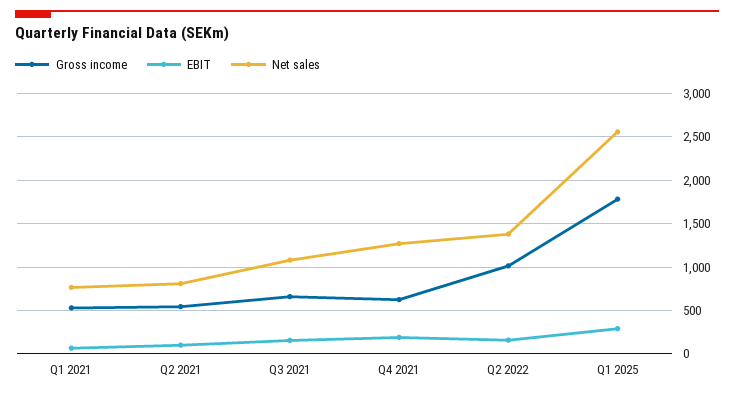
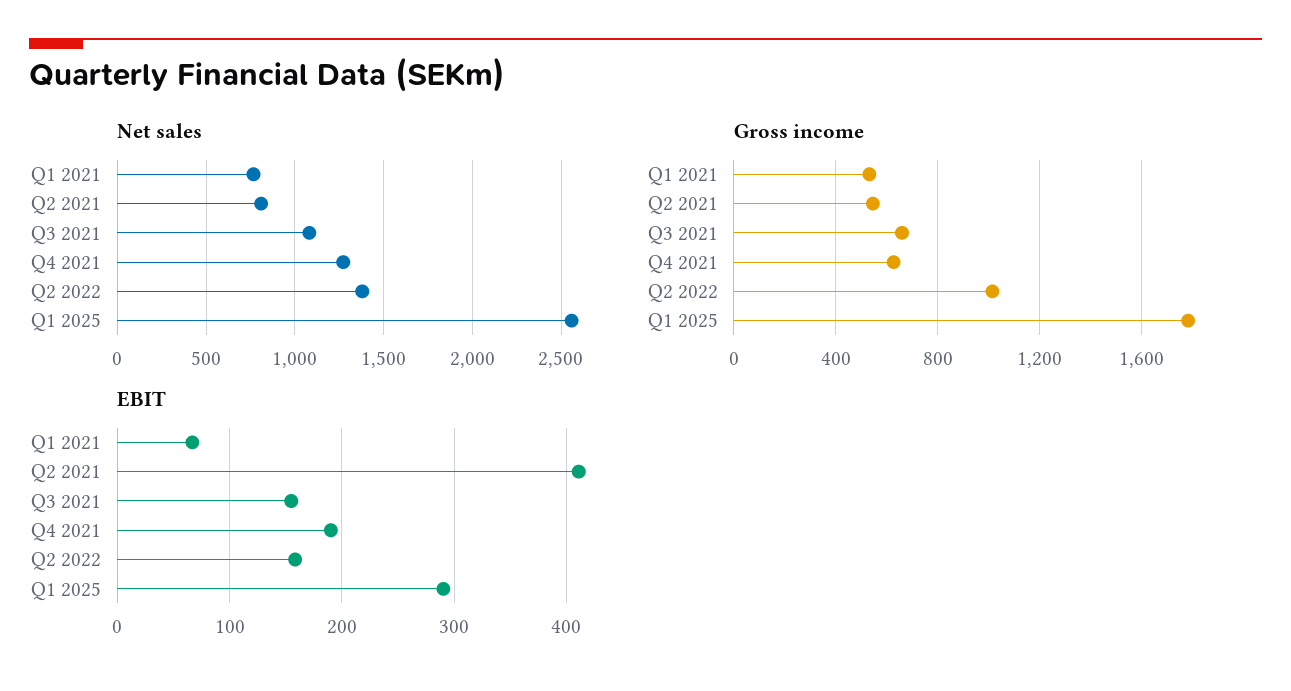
  {
    "Gross income": {
      "Q1 2021": 550,
      "Q2 2021": 550,
      "Q3 2021": 650,
      "Q4 2021": 650,
      "Q2 2022": 1000,
      "Q1 2025": 1800
    },
    "EBIT": {
      "Q1 2021": 70,
-     "Q2 2021": 100,
+     "Q2 2021": 410,
      "Q3 2021": 160,
      "Q4 2021": 190,
      "Q2 2022": 160,
      "Q1 2025": 290
    },
    "Net sales": {
      "Q1 2021": 750,
      "Q2 2021": 800,
      "Q3 2021": 1100,
      "Q4 2021": 1250,
      "Q2 2022": 1400,
      "Q1 2025": 2550
    }
  }

